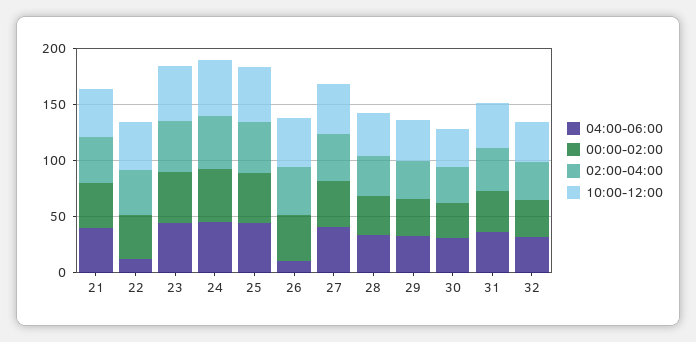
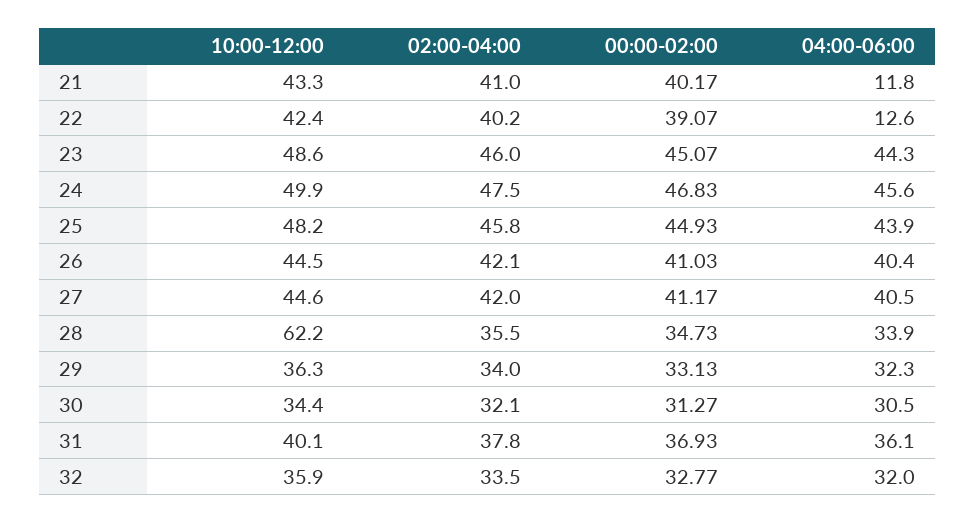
  {
    "04:00-06:00": {
-     "21": 40,
+     "21": 11.8,
      "22": 12.6,
      "23": 44.3,
      "24": 45.6,
      "25": 43.9,
-     "26": 10,
+     "26": 40.4,
      "27": 40.5,
      "28": 33.9,
      "29": 32.3,
      "30": 30.5,
      "31": 36.1,
      "32": 32
    },
    "00:00-02:00": {
      "21": 40.17,
      "22": 39.07,
      "23": 45.07,
      "24": 46.83,
      "25": 44.93,
      "26": 41.03,
      "27": 41.17,
      "28": 34.73,
      "29": 33.13,
      "30": 31.27,
      "31": 36.93,
      "32": 32.77
    },
    "02:00-04:00": {
      "21": 41,
      "22": 40.2,
      "23": 46,
      "24": 47.5,
      "25": 45.8,
      "26": 42.1,
      "27": 42,
      "28": 35.5,
      "29": 34,
      "30": 32.1,
      "31": 37.8,
      "32": 33.5
    },
    "10:00-12:00": {
      "21": 43.3,
      "22": 42.4,
      "23": 48.6,
      "24": 49.9,
      "25": 48.2,
      "26": 44.5,
      "27": 44.6,
-     "28": 40,
+     "28": 62.2,
      "29": 36.3,
      "30": 34.4,
      "31": 40.1,
      "32": 35.9
    }
  }

